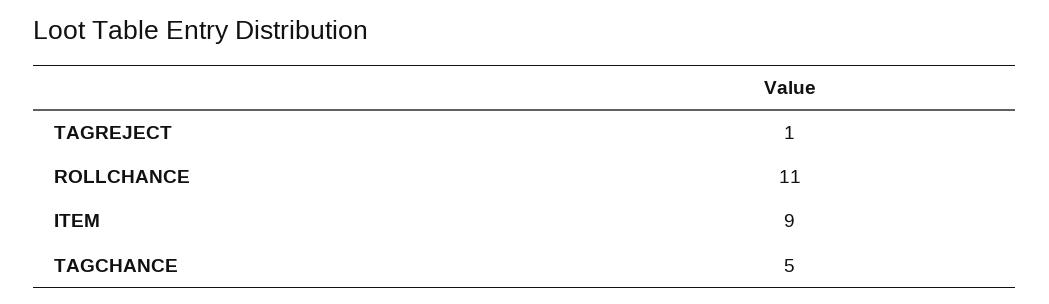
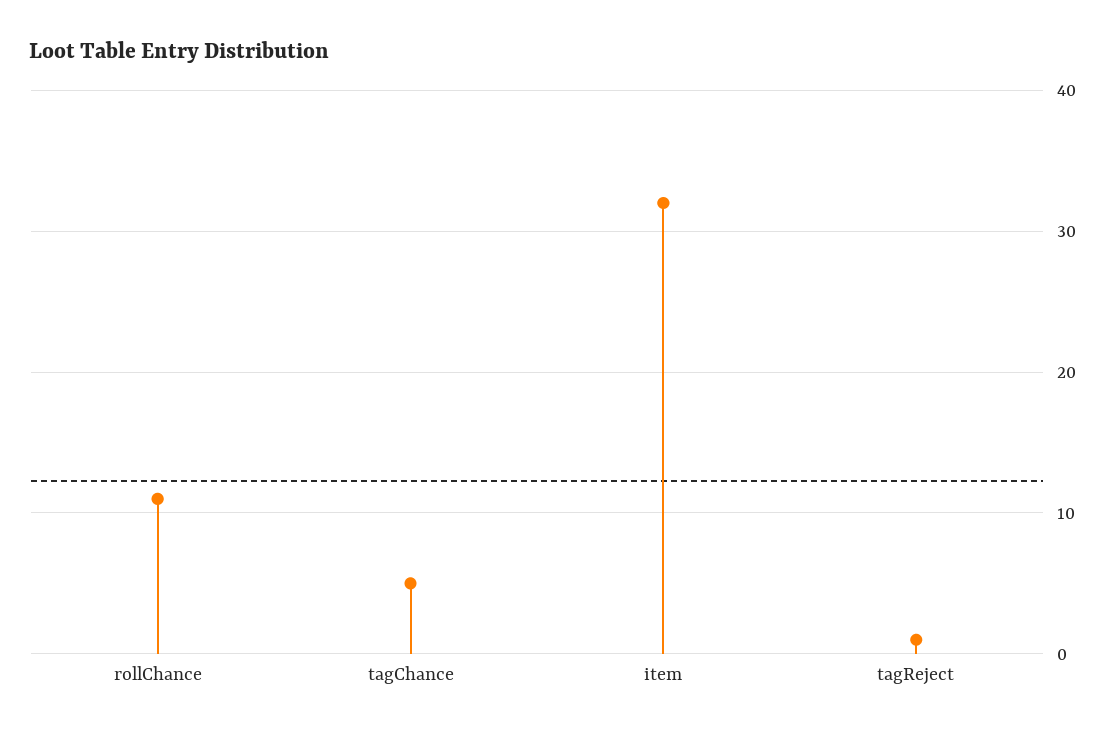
  {
    "TAGREJECT": 1,
    "ROLLCHANCE": 11,
-   "ITEM": 9,
+   "ITEM": 32,
    "TAGCHANCE": 5
  }

